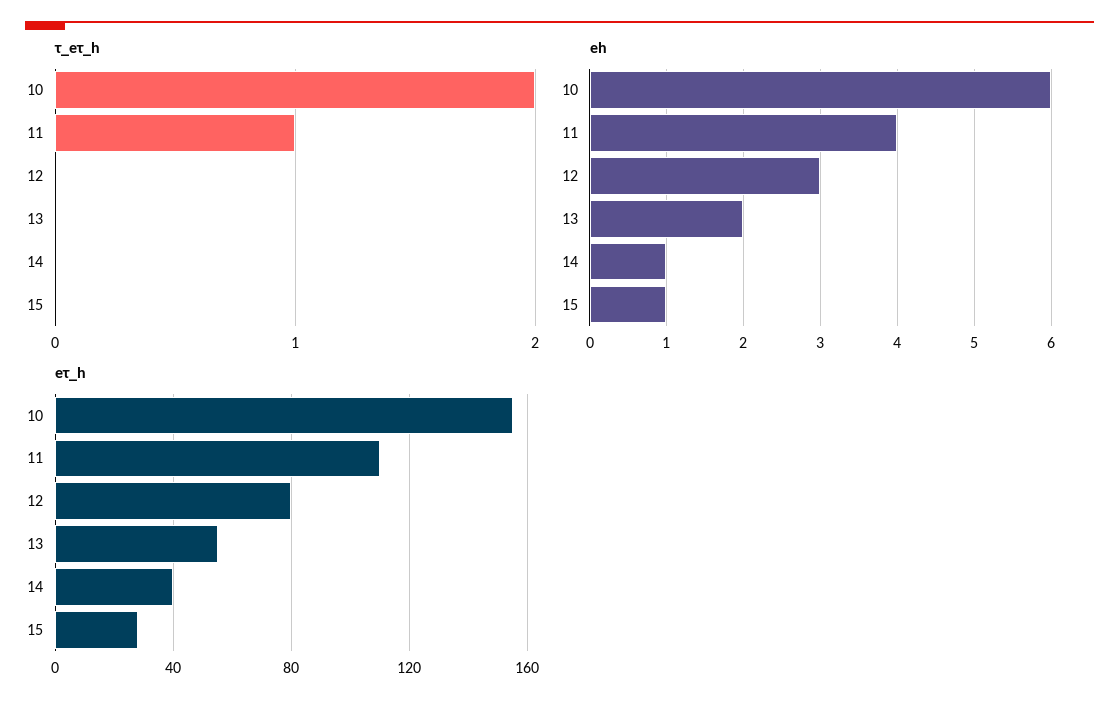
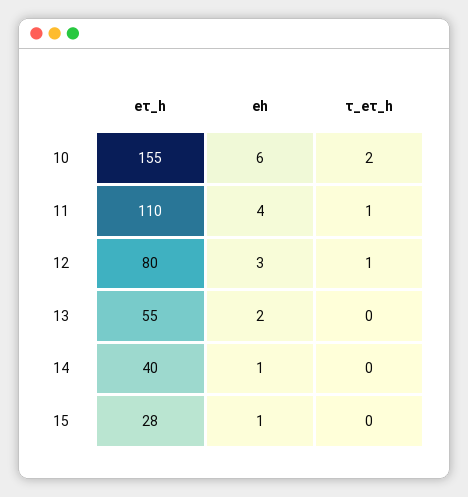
  {
    "τ_eτ_h": {
      "10": 2,
      "11": 1,
-     "12": 0,
+     "12": 1,
      "13": 0,
      "14": 0,
      "15": 0
    },
    "eh": {
      "10": 6,
      "11": 4,
      "12": 3,
      "13": 2,
      "14": 1,
      "15": 1
    },
    "eτ_h": {
      "10": 155,
      "11": 110,
      "12": 80,
      "13": 55,
      "14": 40,
      "15": 28
    }
  }

